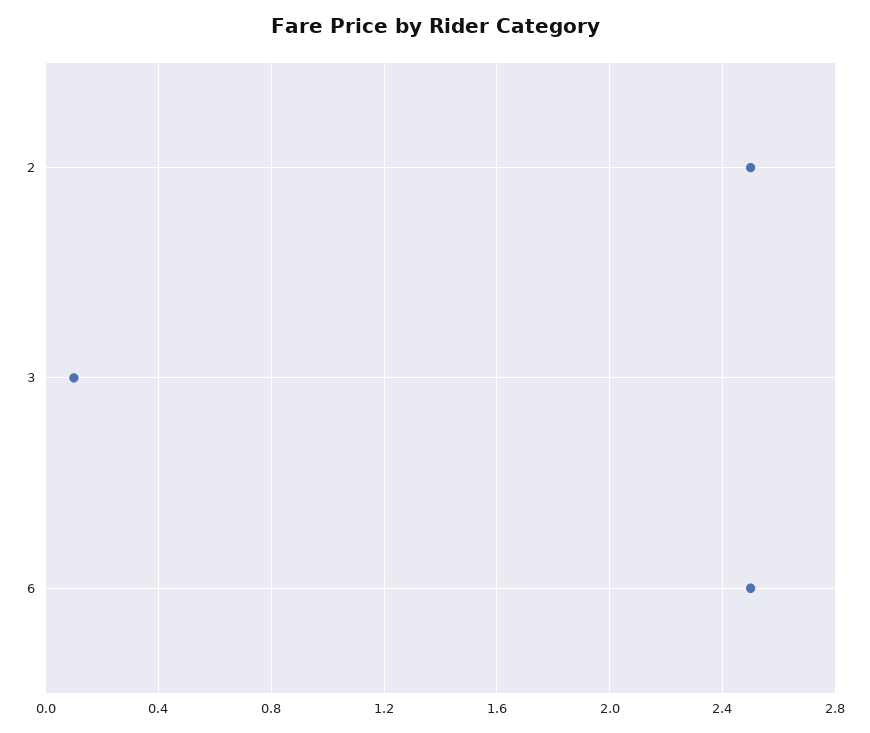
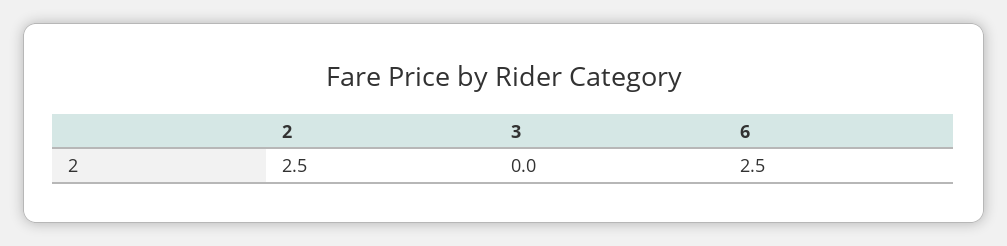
  {
    "2": 2.5,
-   "3": 0.1,
+   "3": 0,
    "6": 2.5
  }

